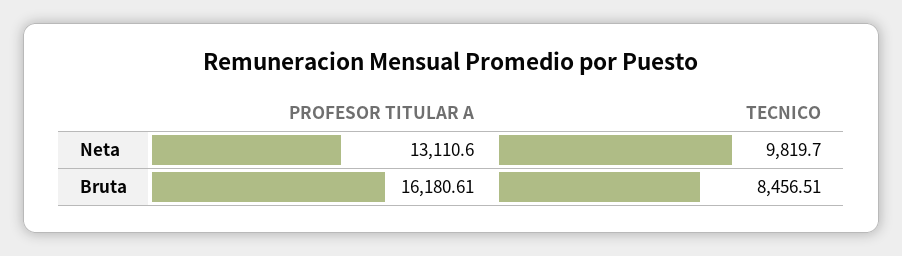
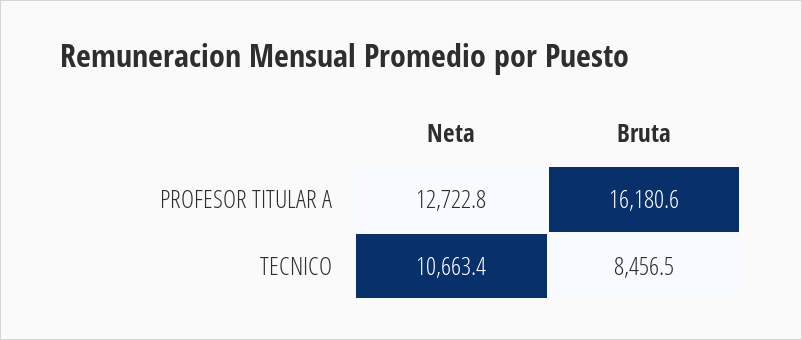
  {
    "PROFESOR TITULAR A": {
-     "Neta": 13110.6,
+     "Neta": 12722.8,
      "Bruta": 16180.61
    },
    "TECNICO": {
-     "Neta": 9819.7,
+     "Neta": 10663.4,
      "Bruta": 8456.51
    }
  }

